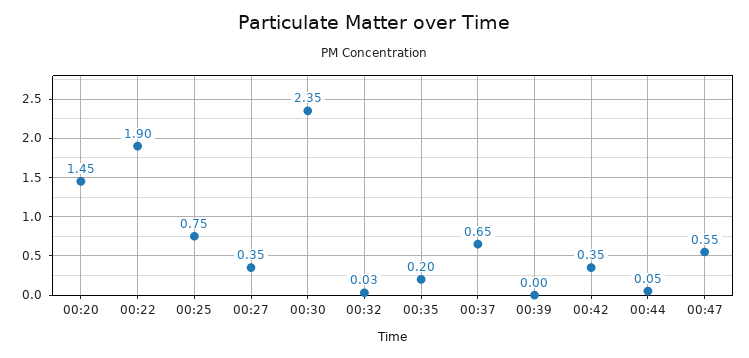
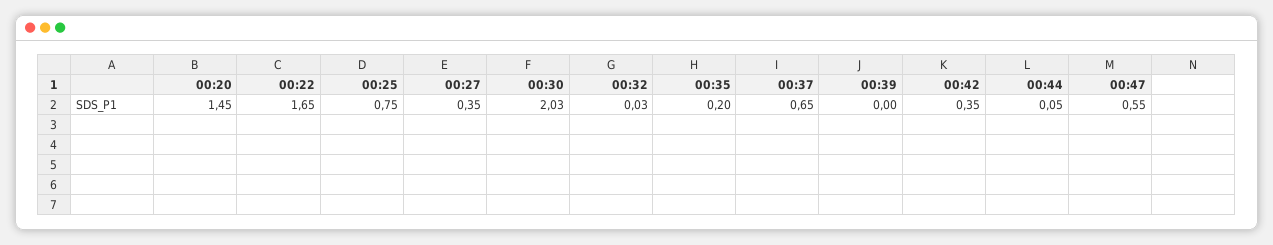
  {
    "00:20": 1.45,
-   "00:22": 1.9,
+   "00:22": 1.65,
    "00:25": 0.75,
    "00:27": 0.35,
-   "00:30": 2.35,
+   "00:30": 2.03,
    "00:32": 0.03,
    "00:35": 0.2,
    "00:37": 0.65,
    "00:39": 0,
    "00:42": 0.35,
    "00:44": 0.05,
    "00:47": 0.55
  }

